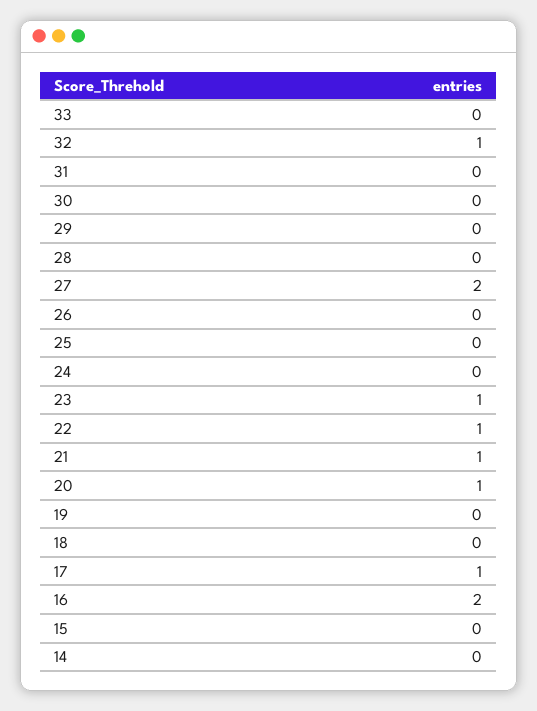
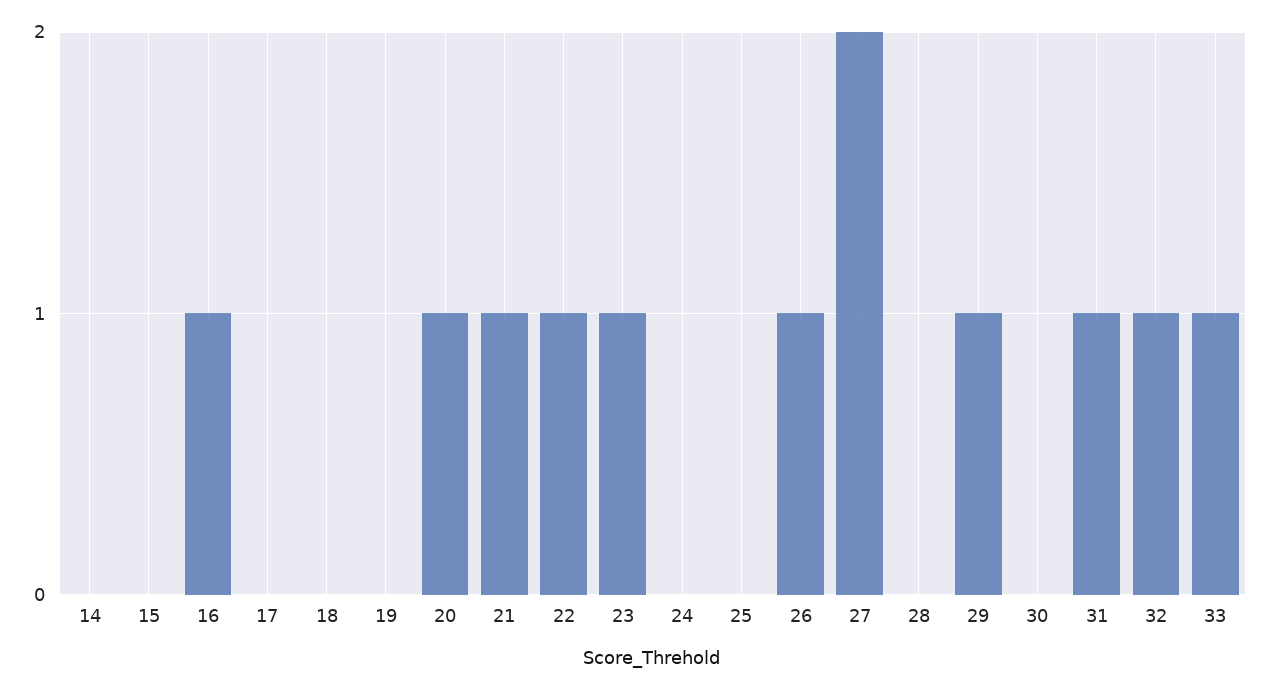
  {
-   "33": 0,
+   "33": 1,
    "32": 1,
-   "31": 0,
+   "31": 1,
    "30": 0,
-   "29": 0,
+   "29": 1,
    "28": 0,
    "27": 2,
-   "26": 0,
+   "26": 1,
    "25": 0,
    "24": 0,
    "23": 1,
    "22": 1,
    "21": 1,
    "20": 1,
    "19": 0,
    "18": 0,
-   "17": 1,
+   "17": 0,
-   "16": 2,
+   "16": 1,
    "15": 0,
    "14": 0
  }

